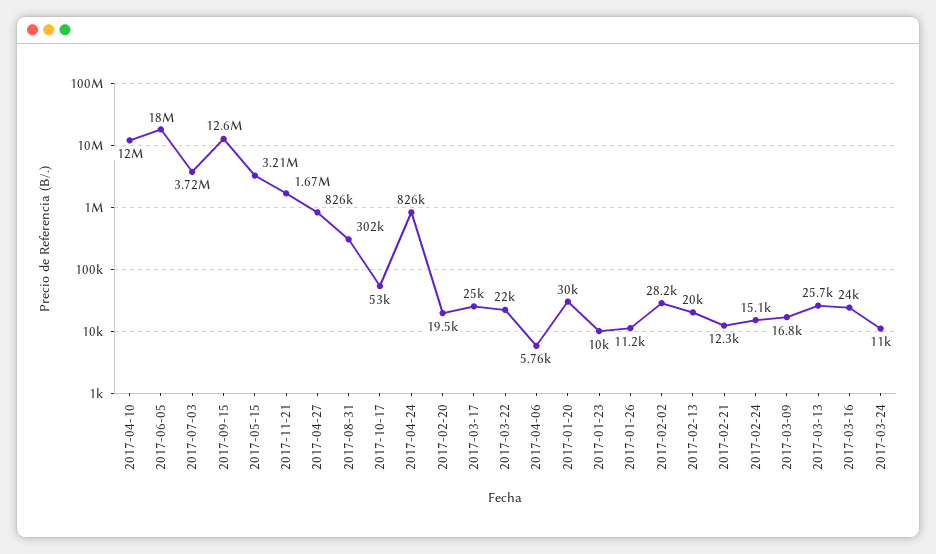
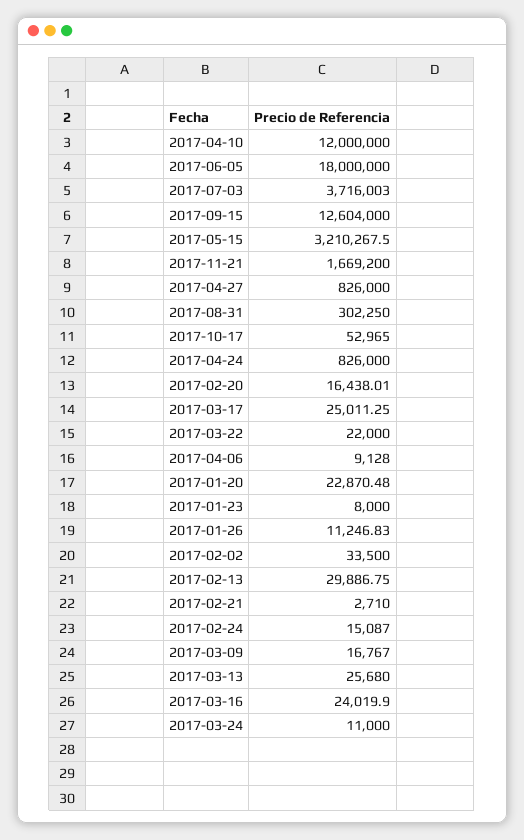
  {
    "2017-04-10": 12000000,
    "2017-06-05": 18000000,
    "2017-07-03": 3716003,
    "2017-09-15": 12604000,
    "2017-05-15": 3210267.5,
    "2017-11-21": 1669200,
    "2017-04-27": 826000,
    "2017-08-31": 302250,
    "2017-10-17": 52965,
    "2017-04-24": 826000,
-   "2017-02-20": 19500,
+   "2017-02-20": 16438.01,
    "2017-03-17": 25011.25,
    "2017-03-22": 22000,
-   "2017-04-06": 5760,
+   "2017-04-06": 9128,
-   "2017-01-20": 30000,
+   "2017-01-20": 22870.48,
-   "2017-01-23": 10000,
+   "2017-01-23": 8000,
    "2017-01-26": 11246.83,
-   "2017-02-02": 28200,
+   "2017-02-02": 33500,
-   "2017-02-13": 20000,
+   "2017-02-13": 29886.75,
-   "2017-02-21": 12300,
+   "2017-02-21": 2710,
    "2017-02-24": 15087,
    "2017-03-09": 16767,
    "2017-03-13": 25680,
    "2017-03-16": 24019.9,
    "2017-03-24": 11000
  }

